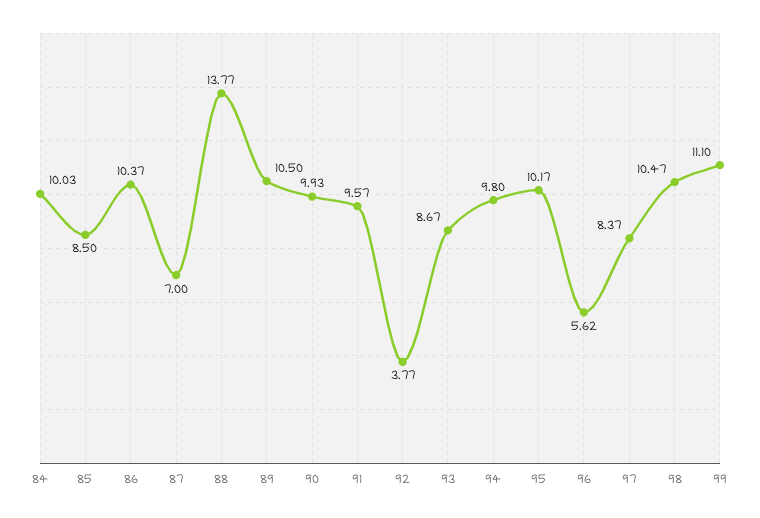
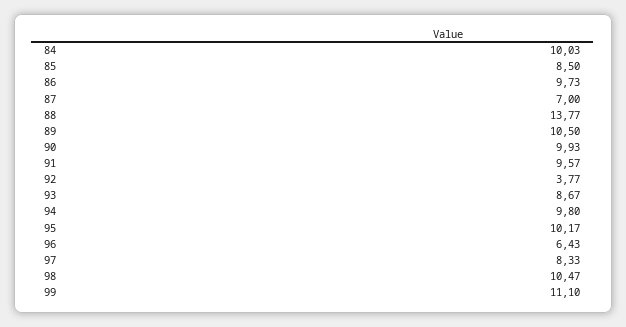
  {
    "84": 10.03,
    "85": 8.5,
-   "86": 10.37,
+   "86": 9.73,
    "87": 7,
    "88": 13.77,
    "89": 10.5,
    "90": 9.93,
    "91": 9.57,
    "92": 3.77,
    "93": 8.67,
    "94": 9.8,
    "95": 10.17,
-   "96": 5.62,
+   "96": 6.43,
-   "97": 8.37,
+   "97": 8.33,
    "98": 10.47,
    "99": 11.1
  }

